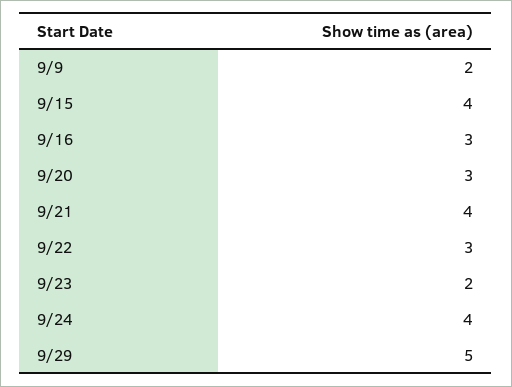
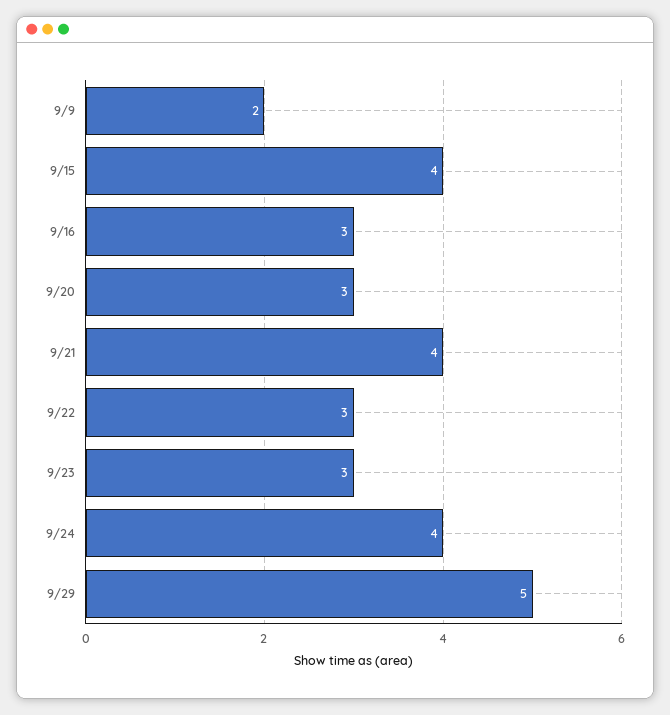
  {
    "9/9": 2,
    "9/15": 4,
    "9/16": 3,
    "9/20": 3,
    "9/21": 4,
    "9/22": 3,
-   "9/23": 2,
+   "9/23": 3,
    "9/24": 4,
    "9/29": 5
  }

